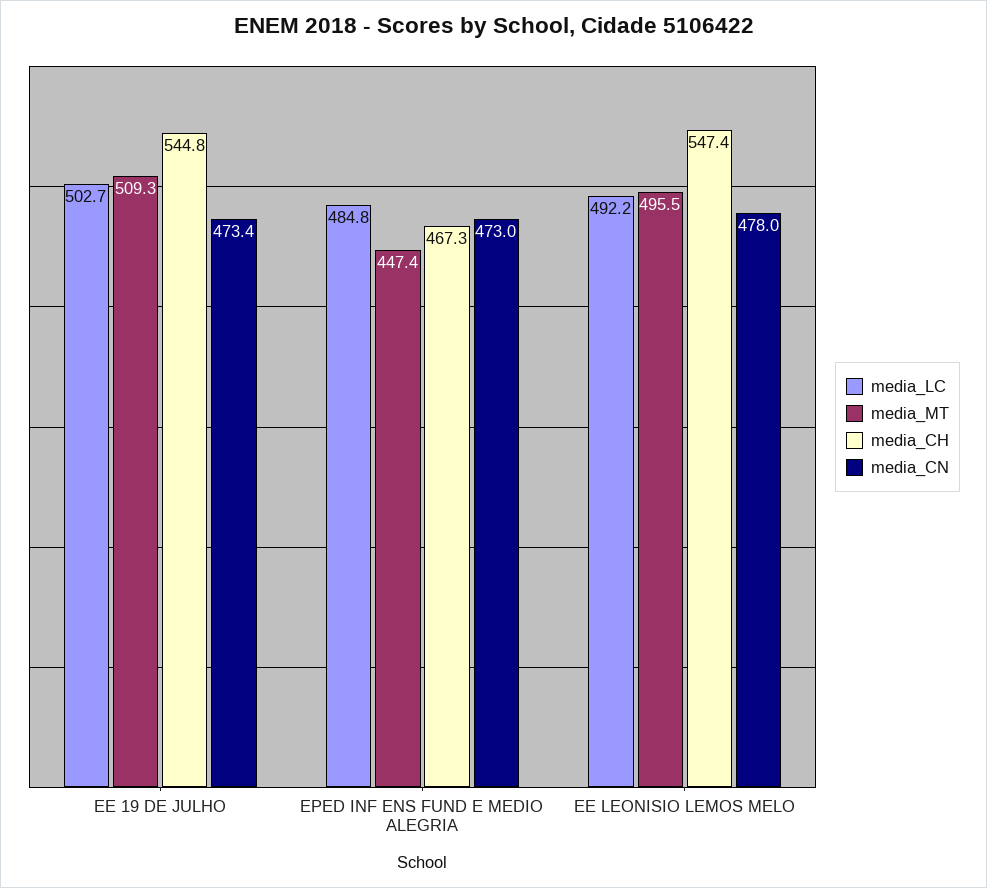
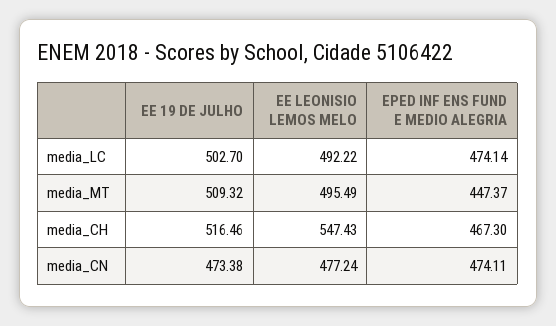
  {
    "media_LC": {
      "EE 19 DE JULHO": 502.7,
-     "EPED INF ENS FUND E MEDIO ALEGRIA": 484.8,
+     "EPED INF ENS FUND E MEDIO ALEGRIA": 474.14,
      "EE LEONISIO LEMOS MELO": 492.22
    },
    "media_MT": {
      "EE 19 DE JULHO": 509.32,
      "EPED INF ENS FUND E MEDIO ALEGRIA": 447.37,
      "EE LEONISIO LEMOS MELO": 495.49
    },
    "media_CH": {
-     "EE 19 DE JULHO": 544.8,
+     "EE 19 DE JULHO": 516.46,
      "EPED INF ENS FUND E MEDIO ALEGRIA": 467.3,
      "EE LEONISIO LEMOS MELO": 547.43
    },
    "media_CN": {
      "EE 19 DE JULHO": 473.38,
-     "EPED INF ENS FUND E MEDIO ALEGRIA": 473,
+     "EPED INF ENS FUND E MEDIO ALEGRIA": 474.11,
-     "EE LEONISIO LEMOS MELO": 478
+     "EE LEONISIO LEMOS MELO": 477.24
    }
  }

